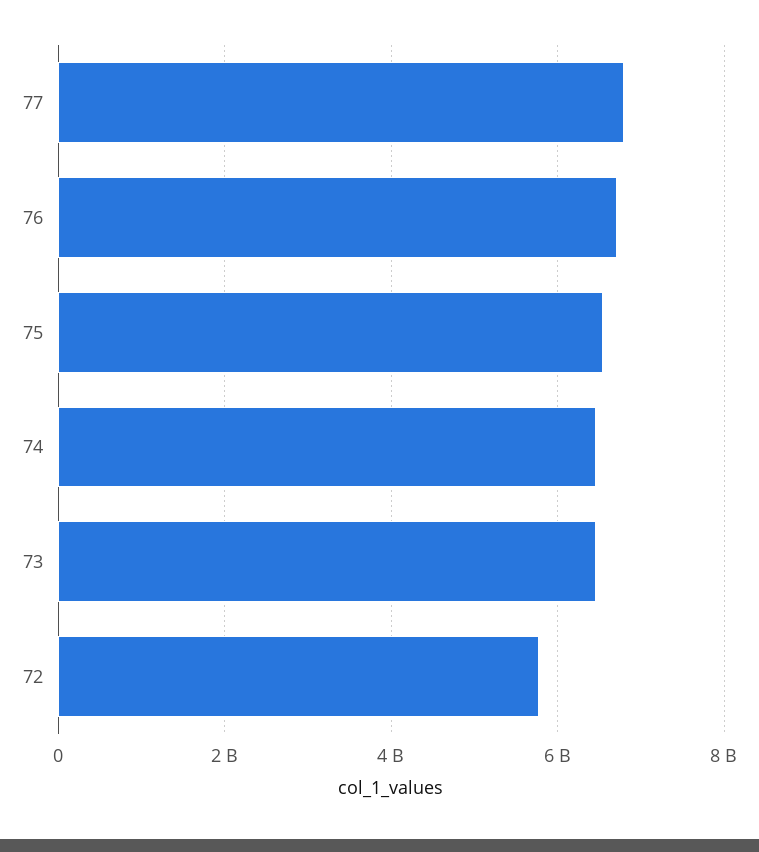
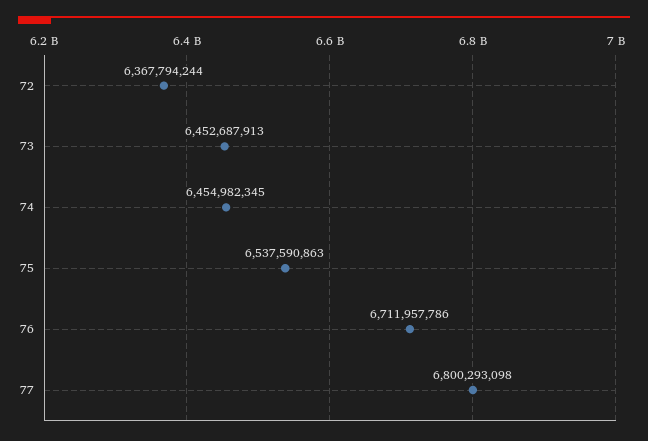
  {
    "77": 6800293098,
    "76": 6711957786,
    "75": 6537590863,
    "74": 6454982345,
    "73": 6452687913,
-   "72": 5800000000
+   "72": 6367794244
  }

